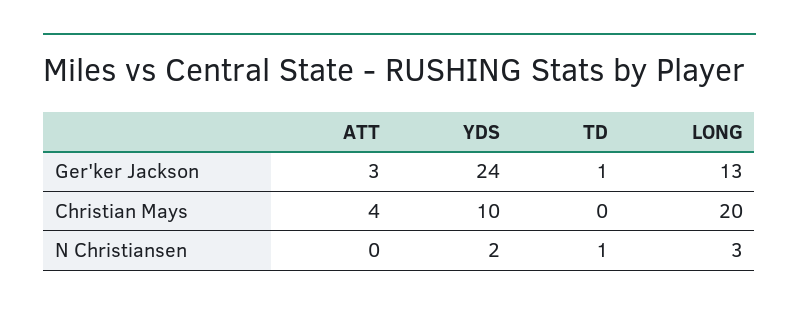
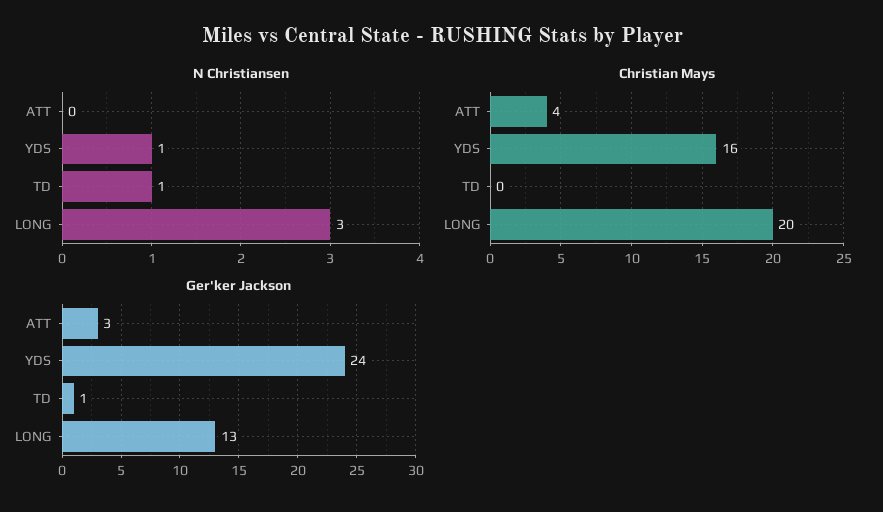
  {
    "Ger'ker Jackson": {
      "ATT": 3,
      "YDS": 24,
      "TD": 1,
      "LONG": 13
    },
    "Christian Mays": {
      "ATT": 4,
-     "YDS": 10,
+     "YDS": 16,
      "TD": 0,
      "LONG": 20
    },
    "N Christiansen": {
      "ATT": 0,
-     "YDS": 2,
+     "YDS": 1,
      "TD": 1,
      "LONG": 3
    }
  }

